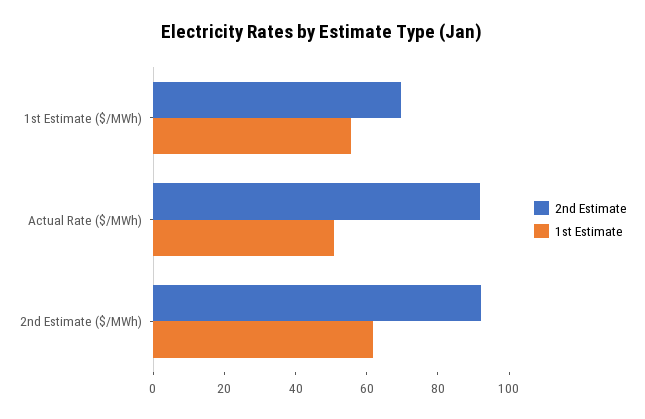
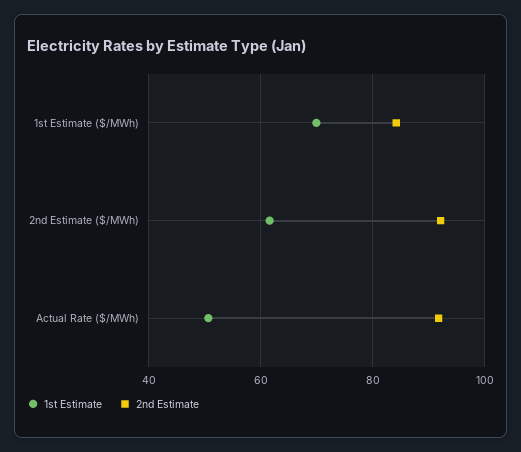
  {
    "2nd Estimate": {
-     "1st Estimate ($/MWh)": 70,
+     "1st Estimate ($/MWh)": 84,
      "Actual Rate ($/MWh)": 92,
      "2nd Estimate ($/MWh)": 92
    },
    "1st Estimate": {
-     "1st Estimate ($/MWh)": 55,
+     "1st Estimate ($/MWh)": 70,
      "Actual Rate ($/MWh)": 50,
      "2nd Estimate ($/MWh)": 62
    }
  }

